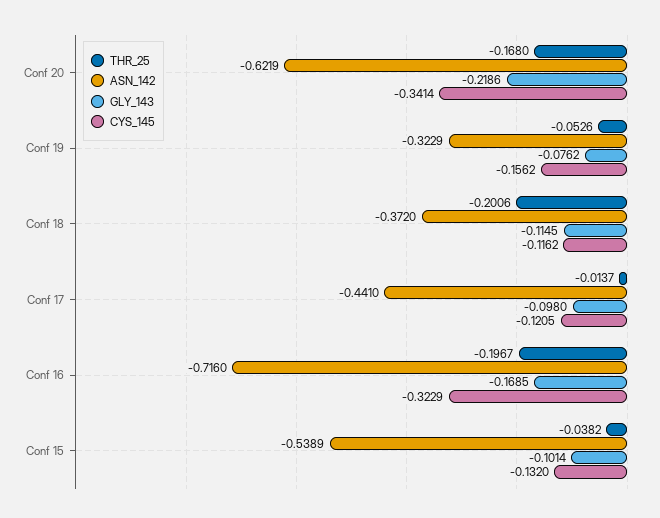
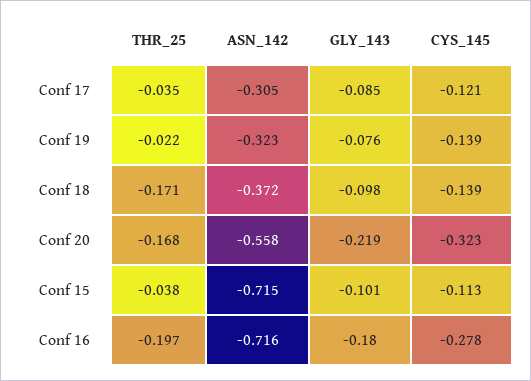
  {
    "THR_25": {
      "Conf 20": -0.168,
-     "Conf 19": -0.0526,
+     "Conf 19": -0.022,
-     "Conf 18": -0.2006,
+     "Conf 18": -0.171,
-     "Conf 17": -0.0137,
+     "Conf 17": -0.035,
      "Conf 16": -0.1967,
      "Conf 15": -0.0382
    },
    "ASN_142": {
-     "Conf 20": -0.6219,
+     "Conf 20": -0.558,
      "Conf 19": -0.3229,
      "Conf 18": -0.372,
-     "Conf 17": -0.441,
+     "Conf 17": -0.305,
      "Conf 16": -0.716,
-     "Conf 15": -0.5389
+     "Conf 15": -0.715
    },
    "GLY_143": {
      "Conf 20": -0.2186,
      "Conf 19": -0.0762,
-     "Conf 18": -0.1145,
+     "Conf 18": -0.098,
-     "Conf 17": -0.098,
+     "Conf 17": -0.085,
-     "Conf 16": -0.1685,
+     "Conf 16": -0.18,
      "Conf 15": -0.1014
    },
    "CYS_145": {
-     "Conf 20": -0.3414,
+     "Conf 20": -0.323,
-     "Conf 19": -0.1562,
+     "Conf 19": -0.139,
-     "Conf 18": -0.1162,
+     "Conf 18": -0.139,
      "Conf 17": -0.1205,
-     "Conf 16": -0.3229,
+     "Conf 16": -0.278,
-     "Conf 15": -0.132
+     "Conf 15": -0.113
    }
  }

